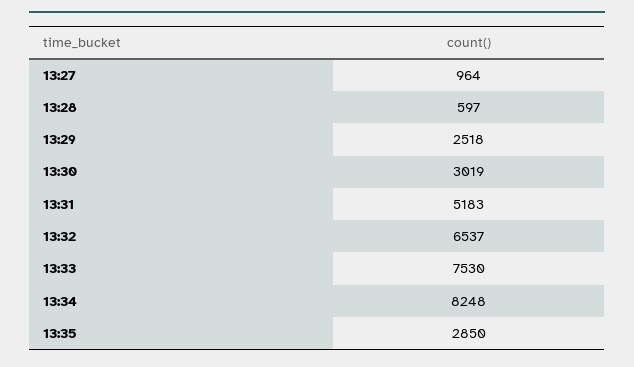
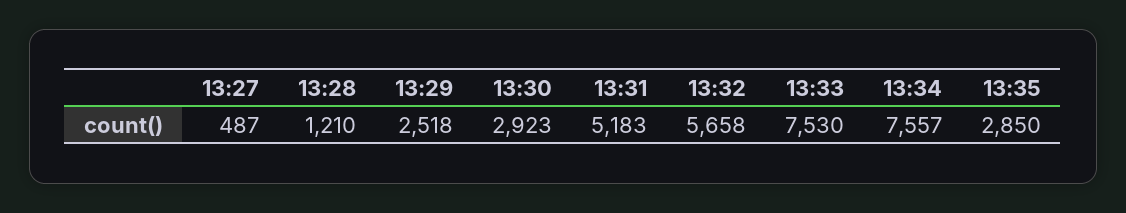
  {
-   "13:27": 964,
+   "13:27": 487,
-   "13:28": 597,
+   "13:28": 1210,
    "13:29": 2518,
-   "13:30": 3019,
+   "13:30": 2923,
    "13:31": 5183,
-   "13:32": 6537,
+   "13:32": 5658,
    "13:33": 7530,
-   "13:34": 8248,
+   "13:34": 7557,
    "13:35": 2850
  }

